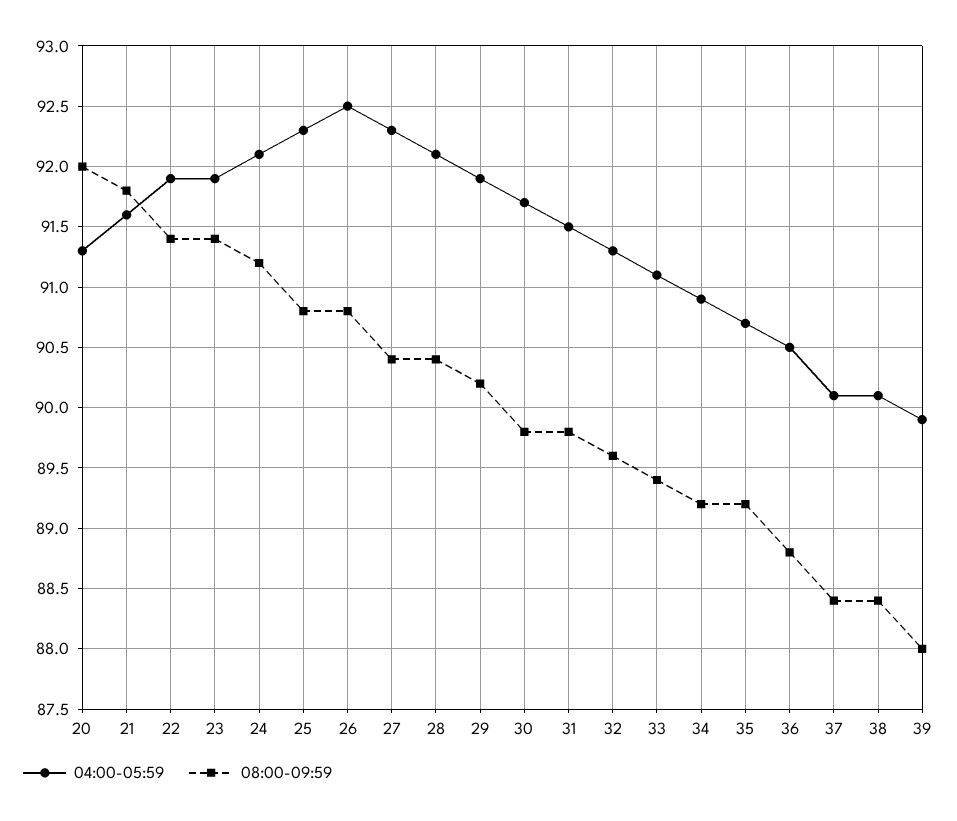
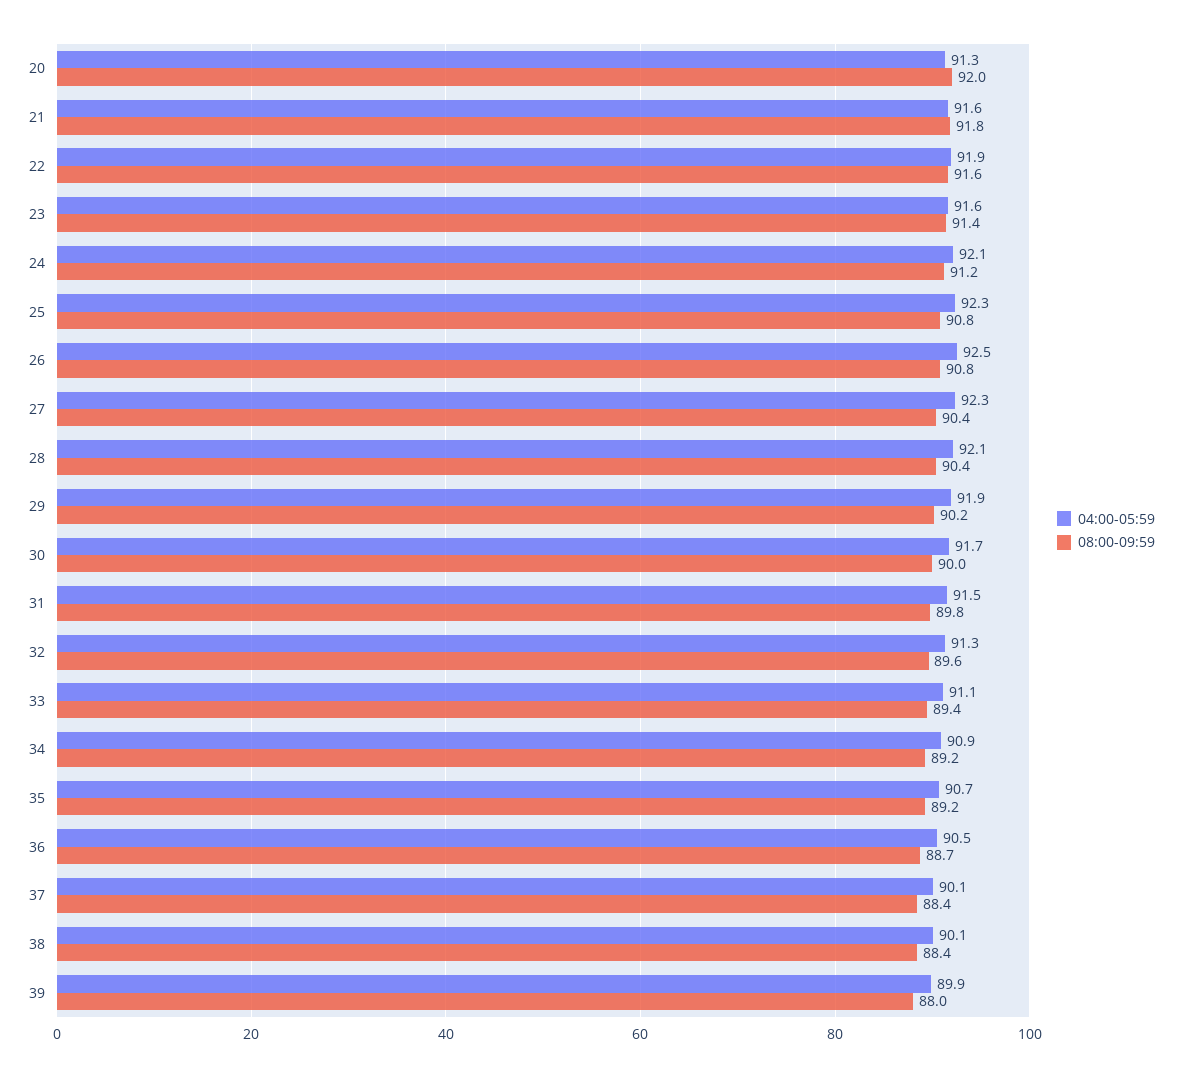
  {
    "04:00-05:59": {
      "20": 91.3,
      "21": 91.6,
      "22": 91.9,
-     "23": 91.9,
+     "23": 91.6,
      "24": 92.1,
      "25": 92.3,
      "26": 92.5,
      "27": 92.3,
      "28": 92.1,
      "29": 91.9,
      "30": 91.7,
      "31": 91.5,
      "32": 91.3,
      "33": 91.1,
      "34": 90.9,
      "35": 90.7,
      "36": 90.5,
      "37": 90.1,
      "38": 90.1,
      "39": 89.9
    },
    "08:00-09:59": {
      "20": 92,
      "21": 91.8,
-     "22": 91.4,
+     "22": 91.6,
      "23": 91.4,
      "24": 91.2,
      "25": 90.8,
      "26": 90.8,
      "27": 90.4,
      "28": 90.4,
      "29": 90.2,
-     "30": 89.8,
+     "30": 90,
      "31": 89.8,
      "32": 89.6,
      "33": 89.4,
      "34": 89.2,
      "35": 89.2,
-     "36": 88.8,
+     "36": 88.7,
      "37": 88.4,
      "38": 88.4,
      "39": 88
    }
  }

